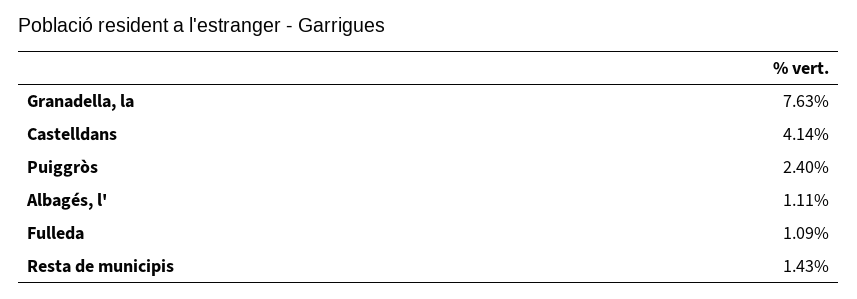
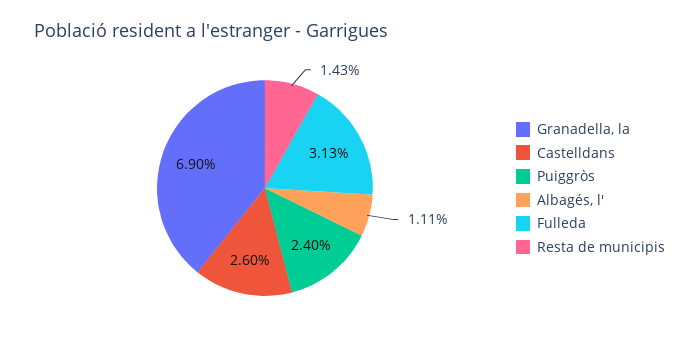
  {
-   "Granadella, la": 7.63,
+   "Granadella, la": 6.9,
-   "Castelldans": 4.14,
+   "Castelldans": 2.6,
    "Puiggròs": 2.4,
    "Albagés, l'": 1.11,
-   "Fulleda": 1.09,
+   "Fulleda": 3.13,
    "Resta de municipis": 1.43
  }

